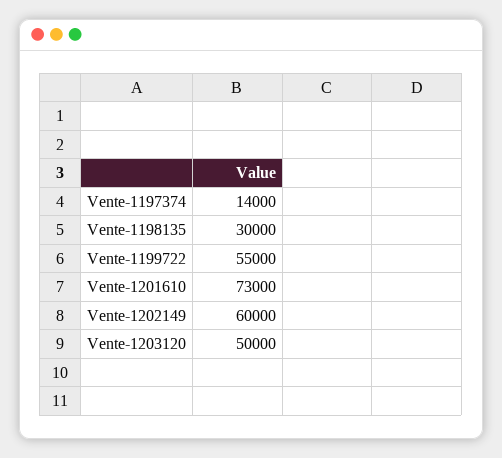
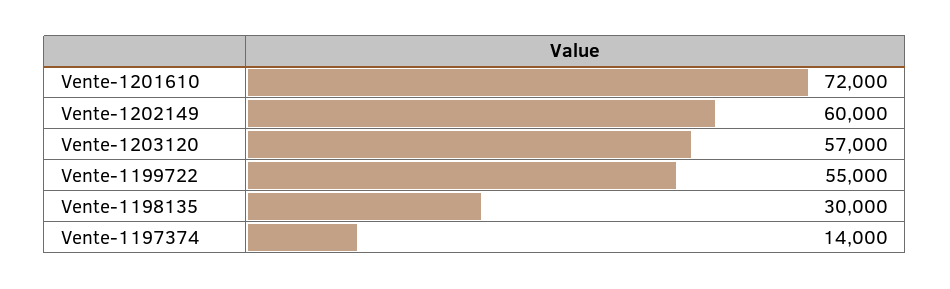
  {
    "Vente-1197374": 14000,
    "Vente-1198135": 30000,
    "Vente-1199722": 55000,
-   "Vente-1201610": 73000,
+   "Vente-1201610": 72000,
    "Vente-1202149": 60000,
-   "Vente-1203120": 50000
+   "Vente-1203120": 57000
  }

